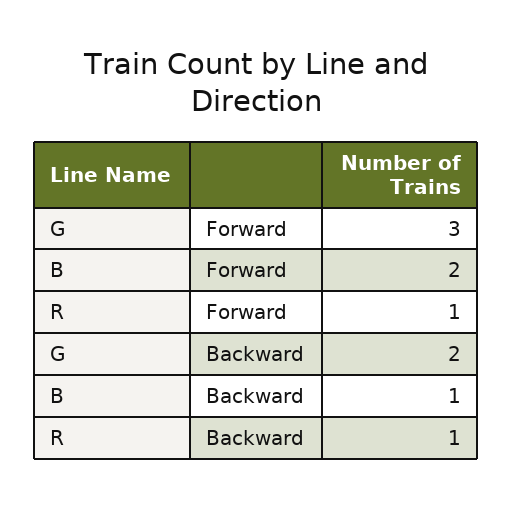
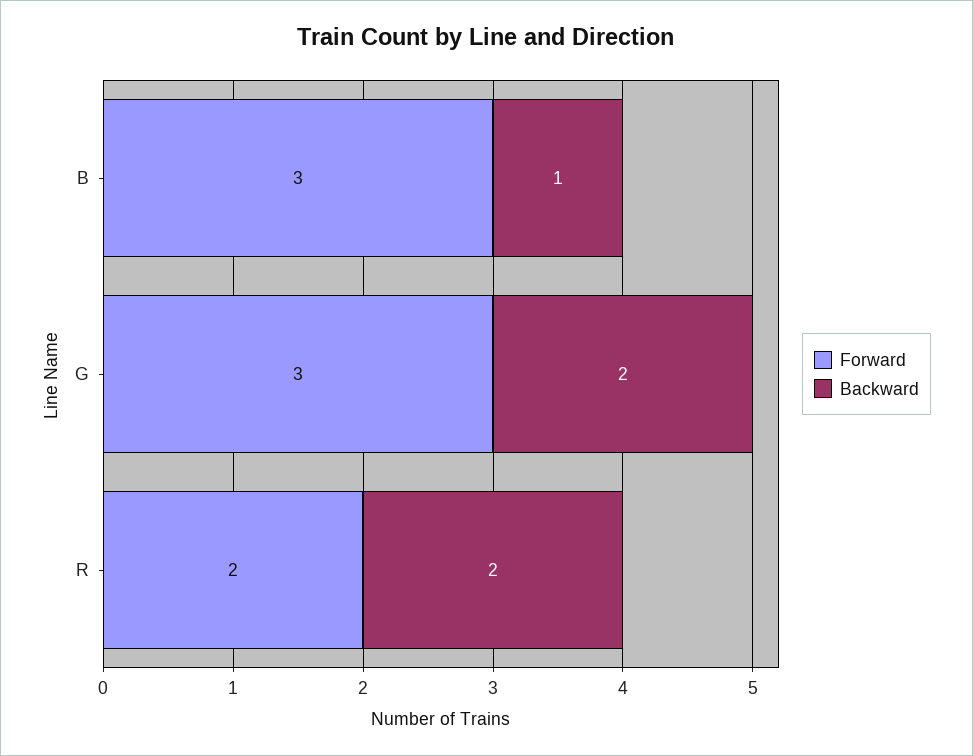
  {
    "Forward": {
      "G": 3,
-     "B": 2,
+     "B": 3,
-     "R": 1
+     "R": 2
    },
    "Backward": {
      "G": 2,
      "B": 1,
-     "R": 1
+     "R": 2
    }
  }

